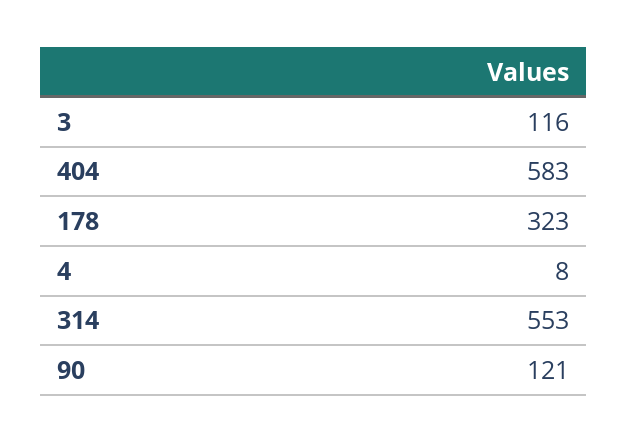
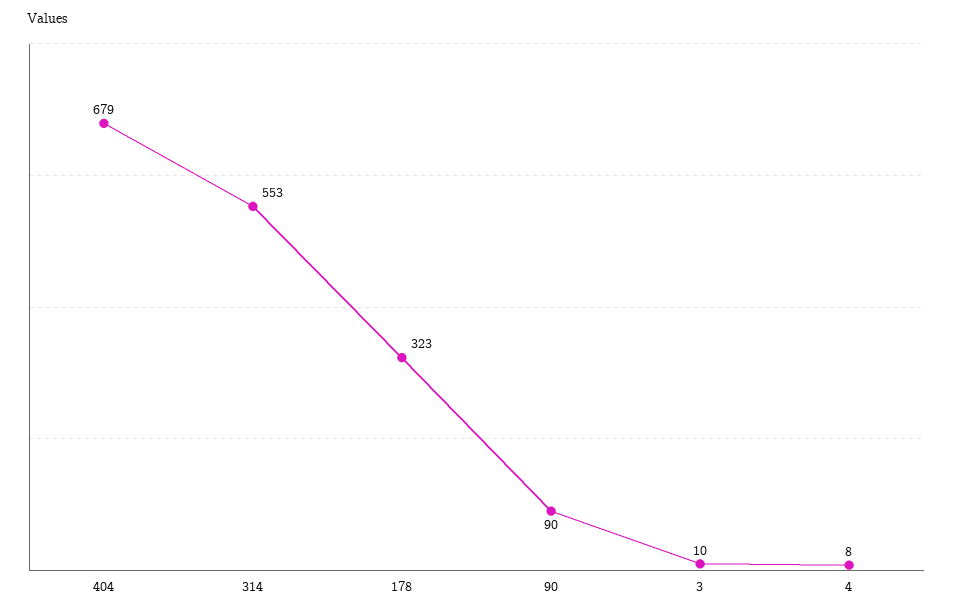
  {
-   "3": 116,
+   "3": 10,
-   "404": 583,
+   "404": 679,
    "178": 323,
    "4": 8,
    "314": 553,
-   "90": 121
+   "90": 90
  }

